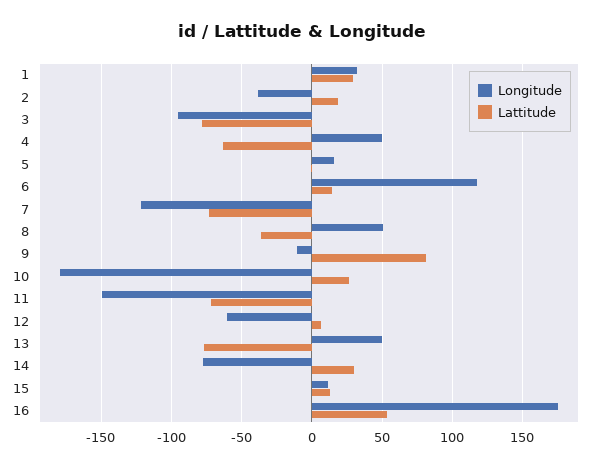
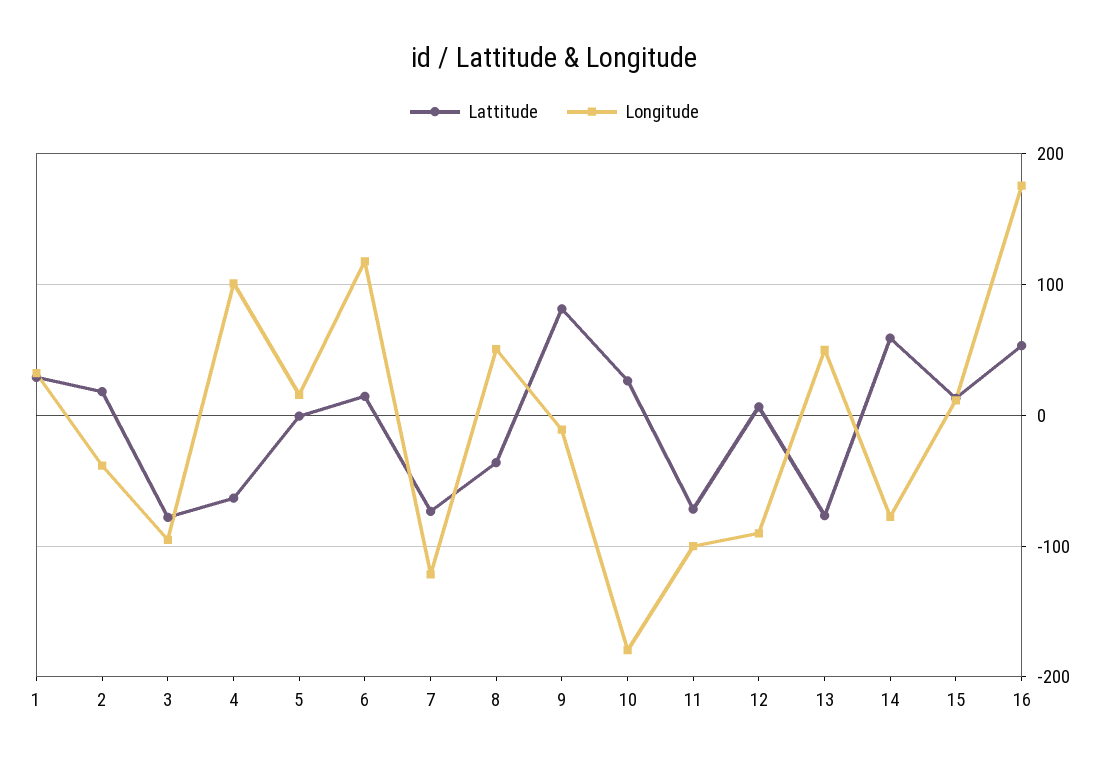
  {
    "Longitude": {
      "1": 30,
      "2": -40,
      "3": -95,
-     "4": 50,
+     "4": 100,
      "5": 15,
      "6": 120,
      "7": -120,
      "8": 50,
      "9": -10,
      "10": -180,
-     "11": -150,
+     "11": -100,
-     "12": -60,
+     "12": -90,
      "13": 50,
      "14": -80,
      "15": 10,
      "16": 175
    },
    "Lattitude": {
      "1": 30,
      "2": 20,
      "3": -80,
      "4": -65,
      "5": 0,
      "6": 15,
      "7": -75,
      "8": -35,
      "9": 80,
      "10": 25,
      "11": -70,
      "12": 5,
      "13": -75,
-     "14": 30,
+     "14": 60,
      "15": 15,
      "16": 55
    }
  }

